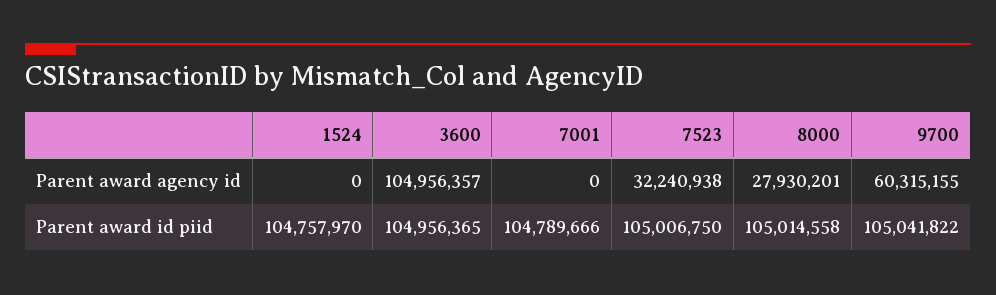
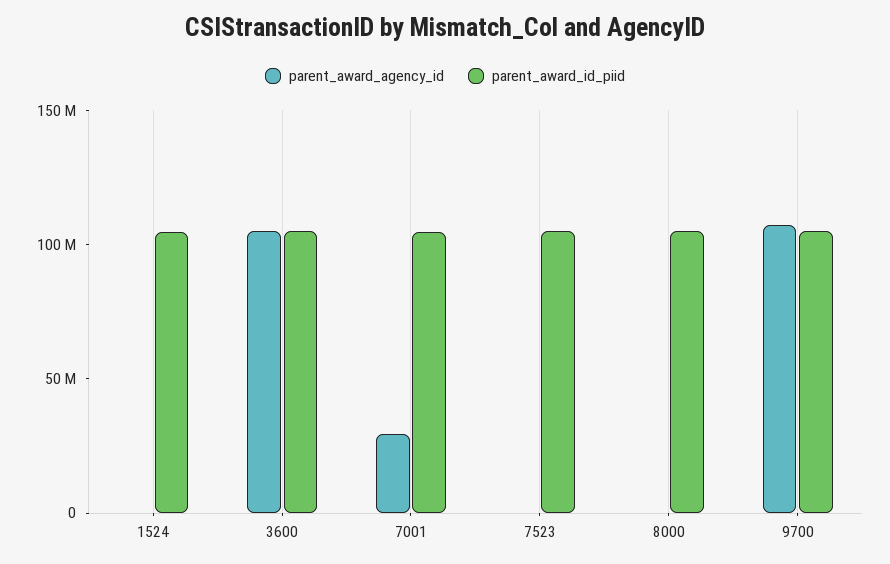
  {
    "Parent award agency id": {
      "1524": 0,
      "3600": 104956357,
-     "7001": 0,
+     "7001": 30000000,
-     "7523": 32240938,
+     "7523": 0,
-     "8000": 27930201,
+     "8000": 0,
-     "9700": 60315155
+     "9700": 110000000
    },
    "Parent award id piid": {
      "1524": 104757970,
      "3600": 104956365,
      "7001": 104789666,
      "7523": 105006750,
      "8000": 105014558,
      "9700": 105041822
    }
  }

